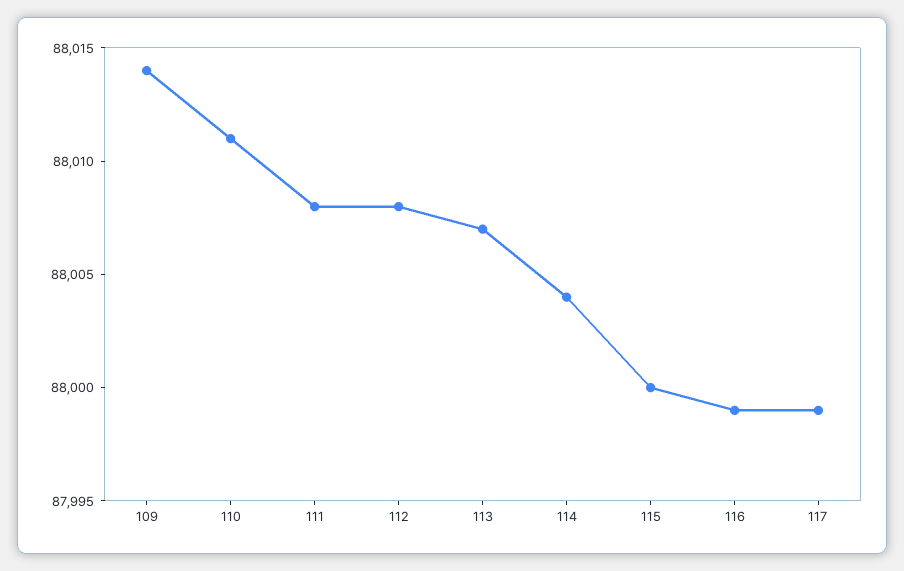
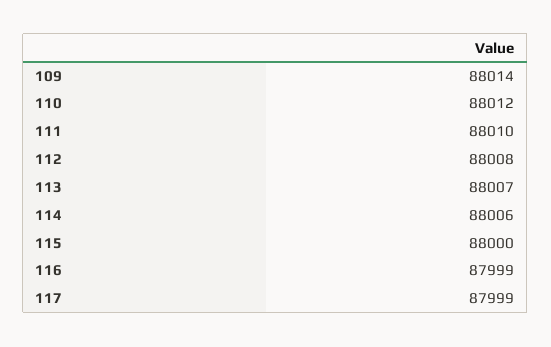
  {
    "109": 88014,
-   "110": 88011,
+   "110": 88012,
-   "111": 88008,
+   "111": 88010,
    "112": 88008,
    "113": 88007,
-   "114": 88004,
+   "114": 88006,
    "115": 88000,
    "116": 87999,
    "117": 87999
  }

